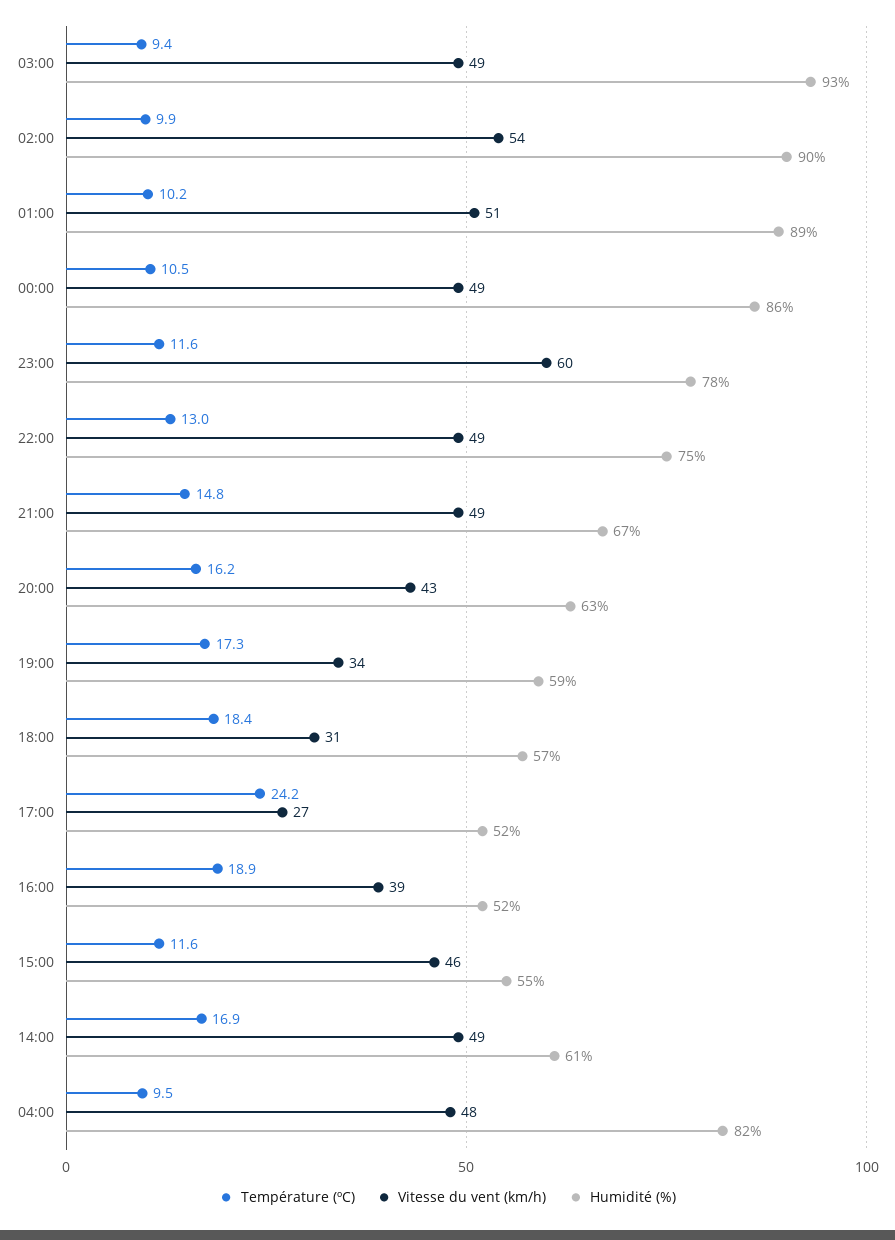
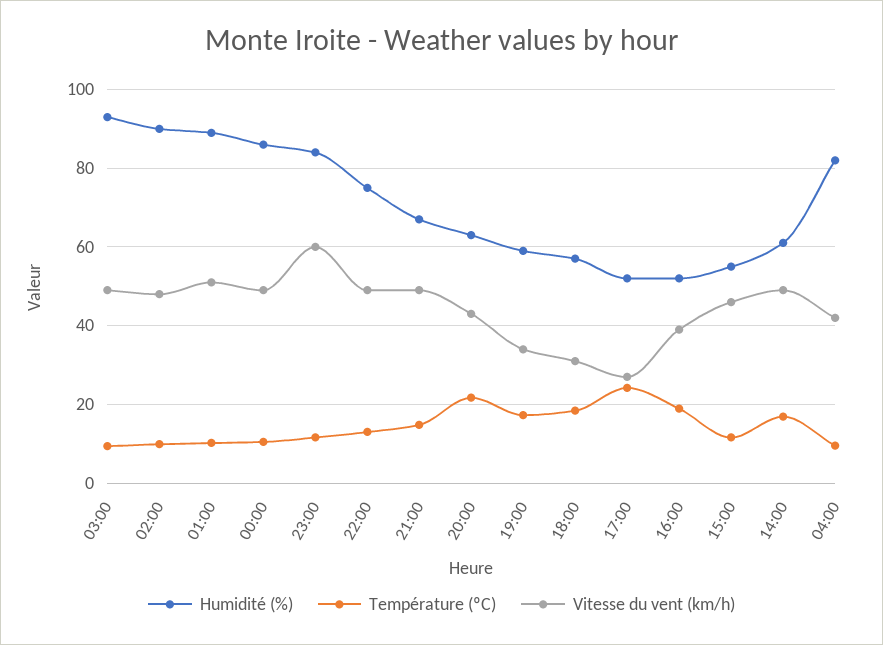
  {
    "Température (ºC)": {
      "03:00": 9.4,
      "02:00": 9.9,
      "01:00": 10.2,
      "00:00": 10.5,
      "23:00": 11.6,
      "22:00": 13,
      "21:00": 14.8,
-     "20:00": 16.2,
+     "20:00": 22,
      "19:00": 17.3,
      "18:00": 18.4,
      "17:00": 24.2,
      "16:00": 18.9,
      "15:00": 11.6,
      "14:00": 16.9,
      "04:00": 9.5
    },
    "Vitesse du vent (km/h)": {
      "03:00": 49,
-     "02:00": 54,
+     "02:00": 48,
      "01:00": 51,
      "00:00": 49,
      "23:00": 60,
      "22:00": 49,
      "21:00": 49,
      "20:00": 43,
      "19:00": 34,
      "18:00": 31,
      "17:00": 27,
      "16:00": 39,
      "15:00": 46,
      "14:00": 49,
-     "04:00": 48
+     "04:00": 42
    },
    "Humidité (%)": {
      "03:00": 93,
      "02:00": 90,
      "01:00": 89,
      "00:00": 86,
-     "23:00": 78,
+     "23:00": 84,
      "22:00": 75,
      "21:00": 67,
      "20:00": 63,
      "19:00": 59,
      "18:00": 57,
      "17:00": 52,
      "16:00": 52,
      "15:00": 55,
      "14:00": 61,
      "04:00": 82
    }
  }

